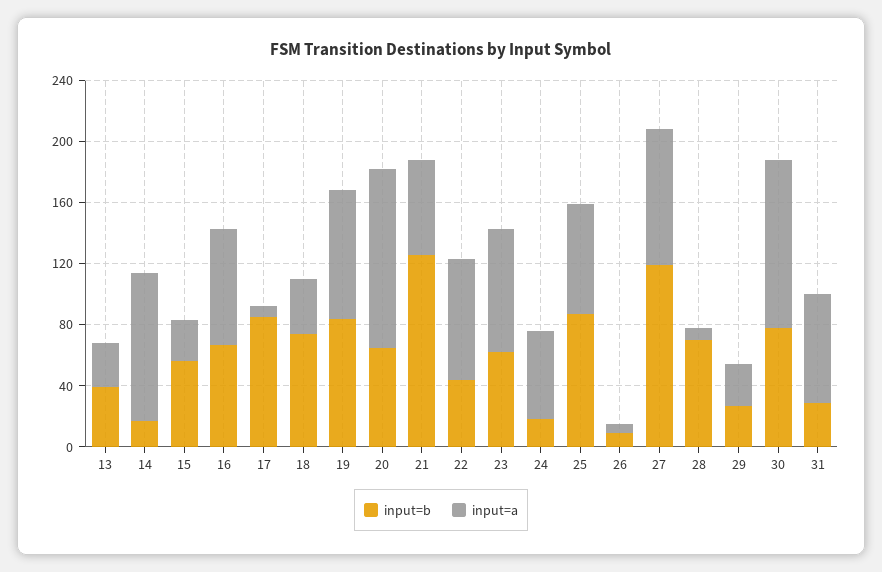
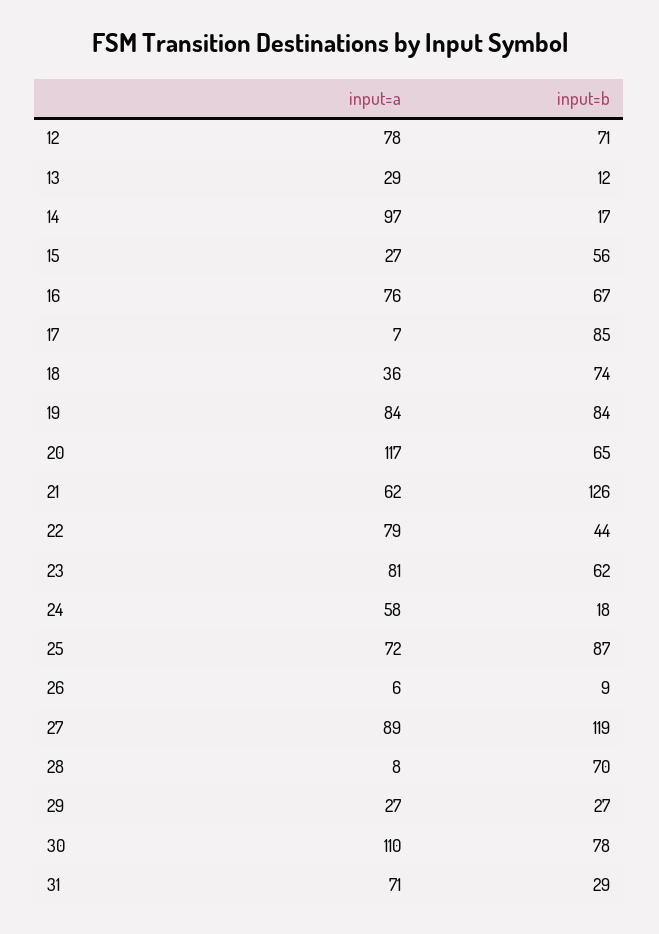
  {
    "input=b": {
-     "13": 40,
+     "13": 12,
      "14": 17,
      "15": 56,
      "16": 67,
      "17": 85,
      "18": 74,
      "19": 84,
      "20": 65,
      "21": 126,
      "22": 44,
      "23": 62,
      "24": 18,
      "25": 87,
      "26": 9,
      "27": 119,
      "28": 70,
      "29": 27,
      "30": 78,
-     "31": 29
+     "31": 29,
+     "12": 71
    },
    "input=a": {
      "13": 29,
      "14": 97,
      "15": 27,
      "16": 76,
      "17": 7,
      "18": 36,
      "19": 84,
      "20": 117,
      "21": 62,
      "22": 79,
      "23": 81,
      "24": 58,
      "25": 72,
      "26": 6,
      "27": 89,
      "28": 8,
      "29": 27,
      "30": 110,
-     "31": 71
+     "31": 71,
+     "12": 78
    }
  }

